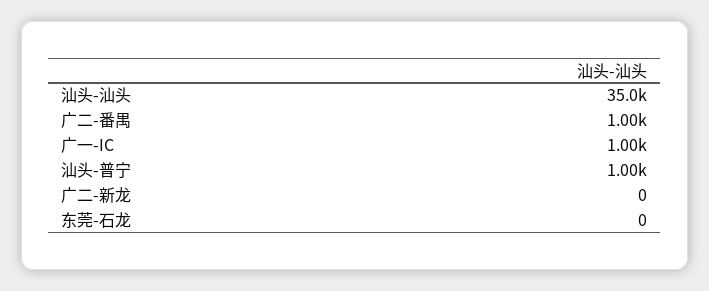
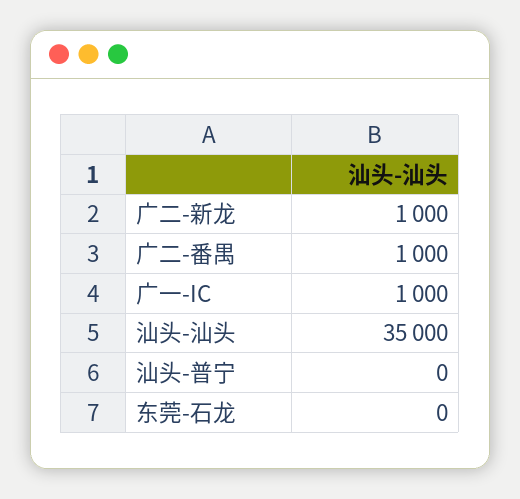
  {
    "汕头-汕头": 35000,
    "广二-番禺": 1000,
    "广一-IC": 1000,
-   "汕头-普宁": 1000,
+   "汕头-普宁": 0,
-   "广二-新龙": 0,
+   "广二-新龙": 1000,
    "东莞-石龙": 0
  }

